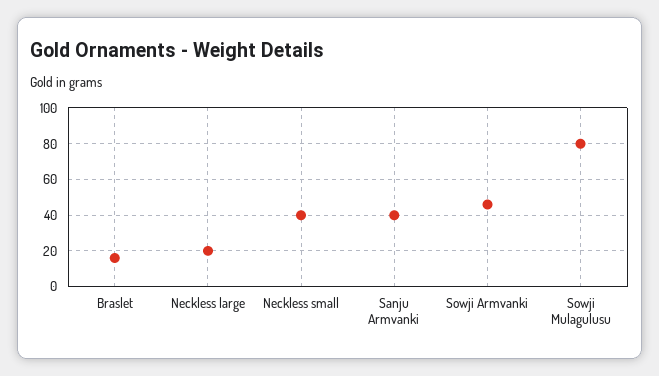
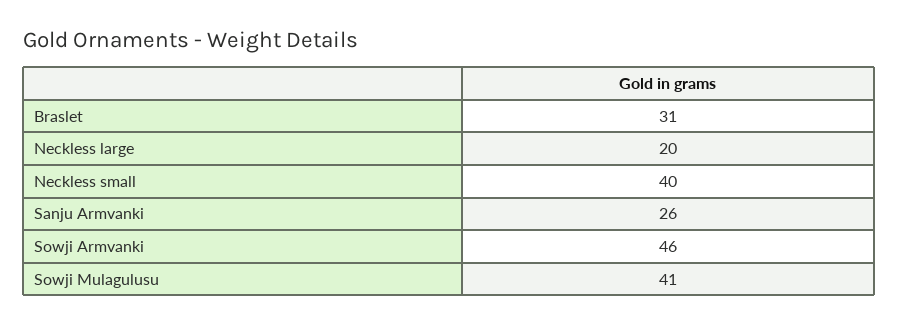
  {
-   "Braslet": 15,
+   "Braslet": 31,
    "Neckless large": 20,
    "Neckless small": 40,
-   "Sanju Armvanki": 40,
+   "Sanju Armvanki": 26,
    "Sowji Armvanki": 46,
-   "Sowji Mulagulusu": 80
+   "Sowji Mulagulusu": 41
  }

